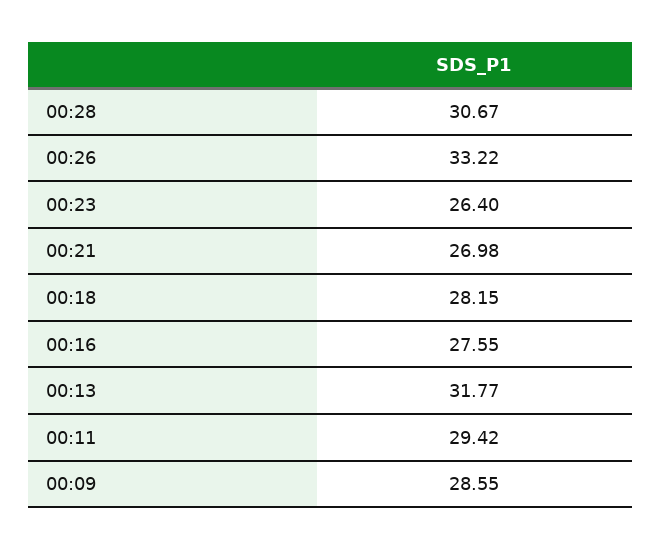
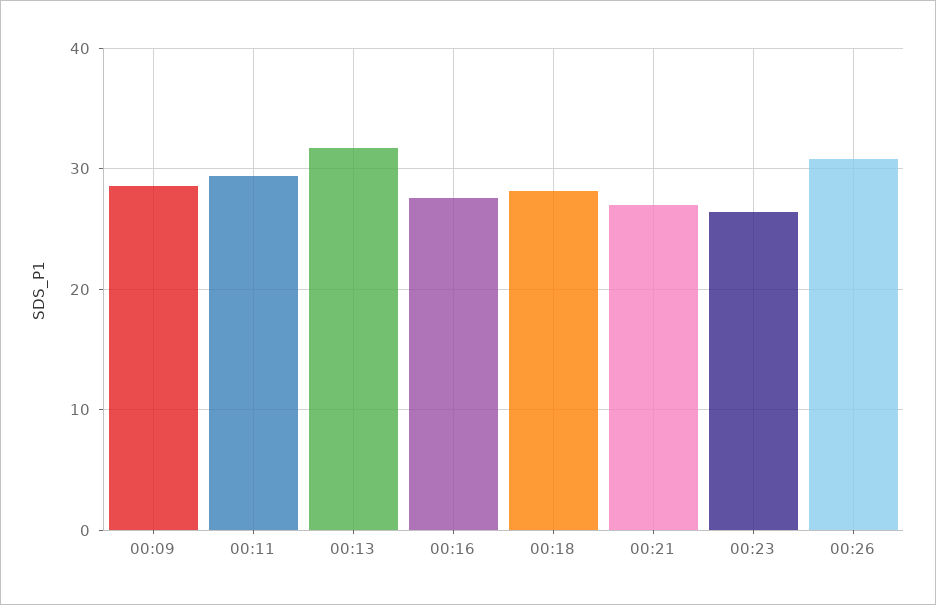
  {
-   "00:28": 30.67,
-   "00:26": 33.22,
+   "00:26": 31,
    "00:23": 26.4,
    "00:21": 26.98,
    "00:18": 28.15,
    "00:16": 27.55,
    "00:13": 31.77,
    "00:11": 29.42,
    "00:09": 28.55
  }

